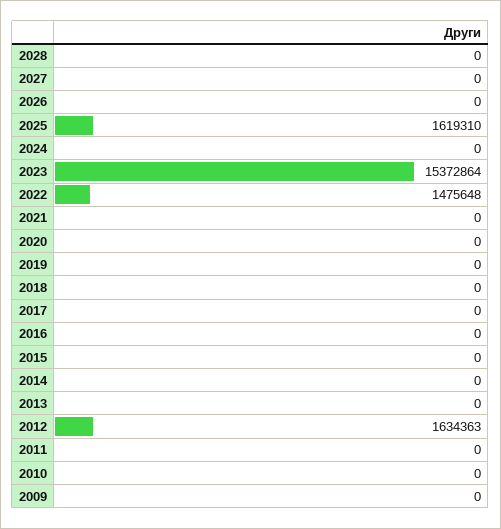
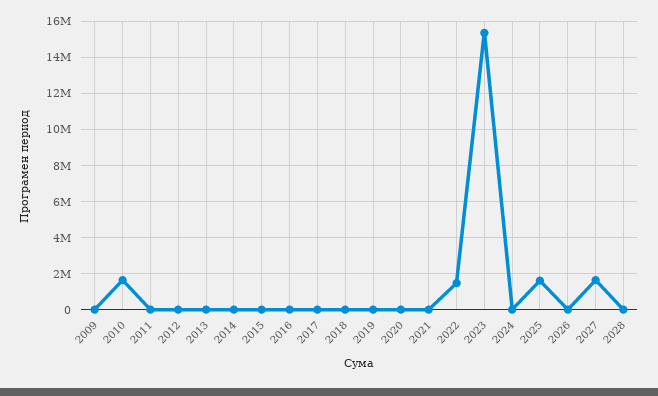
  {
    "2028": 0,
-   "2027": 0,
+   "2027": 1500000,
    "2026": 0,
    "2025": 1619310,
    "2024": 0,
    "2023": 15372864,
    "2022": 1475648,
    "2021": 0,
    "2020": 0,
    "2019": 0,
    "2018": 0,
    "2017": 0,
    "2016": 0,
    "2015": 0,
    "2014": 0,
    "2013": 0,
-   "2012": 1634363,
+   "2012": 0,
    "2011": 0,
-   "2010": 0,
+   "2010": 1500000,
    "2009": 0
  }

